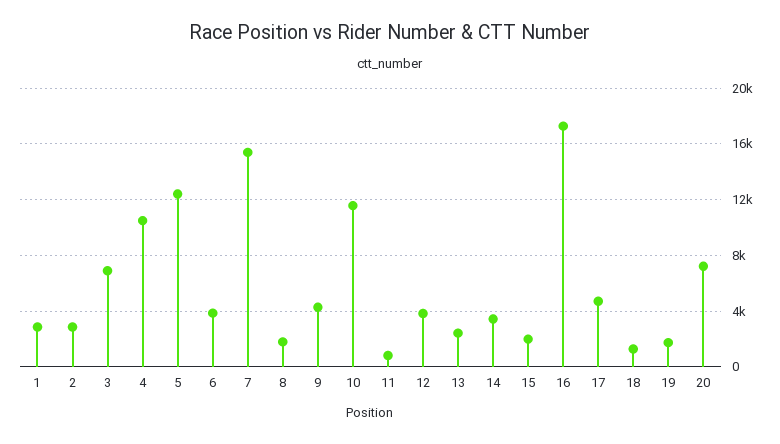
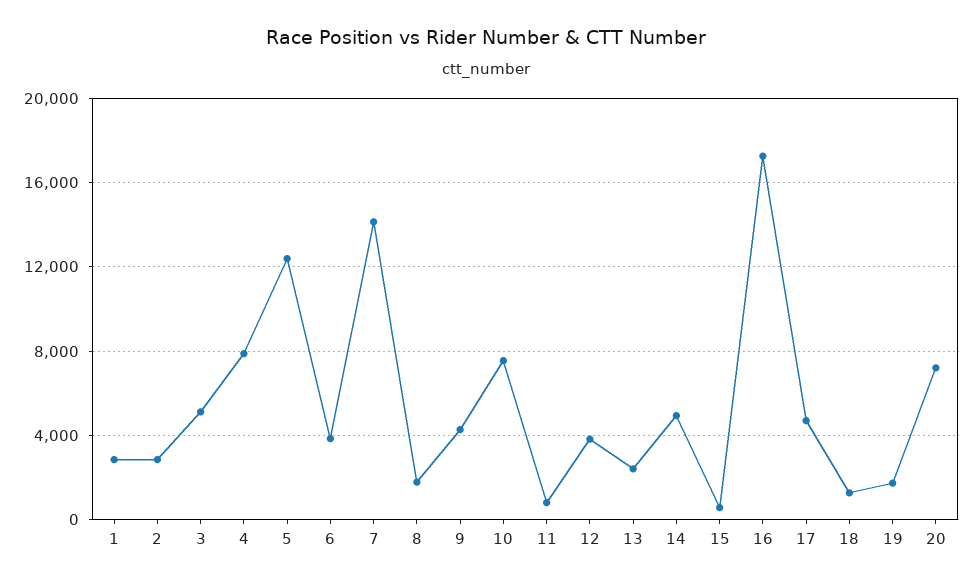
  {
    "1": 3000,
    "2": 3000,
-   "3": 7000,
+   "3": 5000,
-   "4": 10500,
+   "4": 8000,
    "5": 12500,
    "6": 4000,
-   "7": 15500,
+   "7": 14000,
    "8": 2000,
    "9": 4500,
-   "10": 11500,
+   "10": 7500,
    "11": 1000,
    "12": 4000,
    "13": 2500,
-   "14": 3500,
+   "14": 5000,
-   "15": 2000,
+   "15": 500,
    "16": 17500,
    "17": 4500,
    "18": 1500,
    "19": 1500,
    "20": 7000
  }

